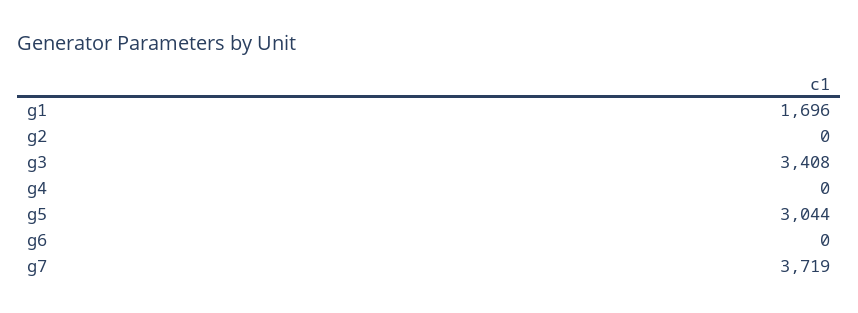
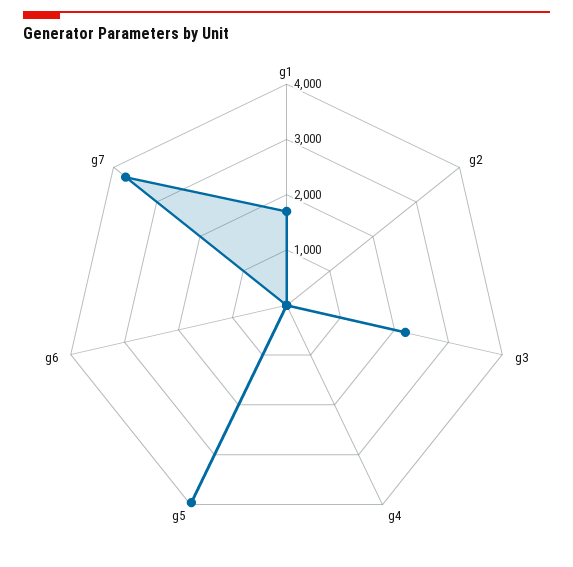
  {
    "g1": 1696,
    "g2": 0,
-   "g3": 3408,
+   "g3": 2200,
    "g4": 0,
-   "g5": 3044,
+   "g5": 4000,
    "g6": 0,
    "g7": 3719
  }

